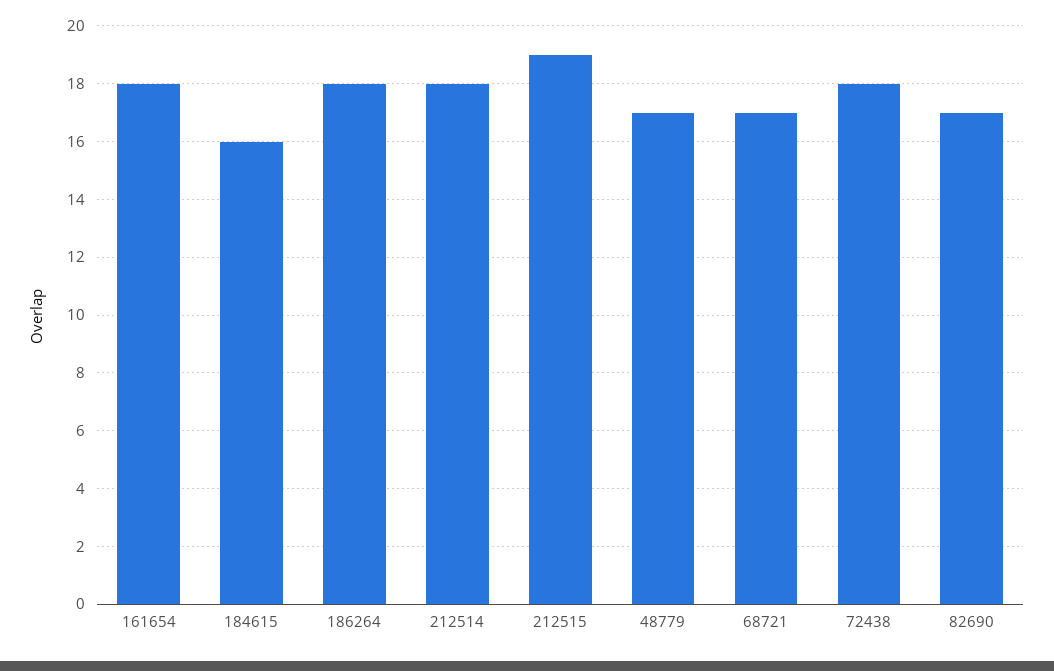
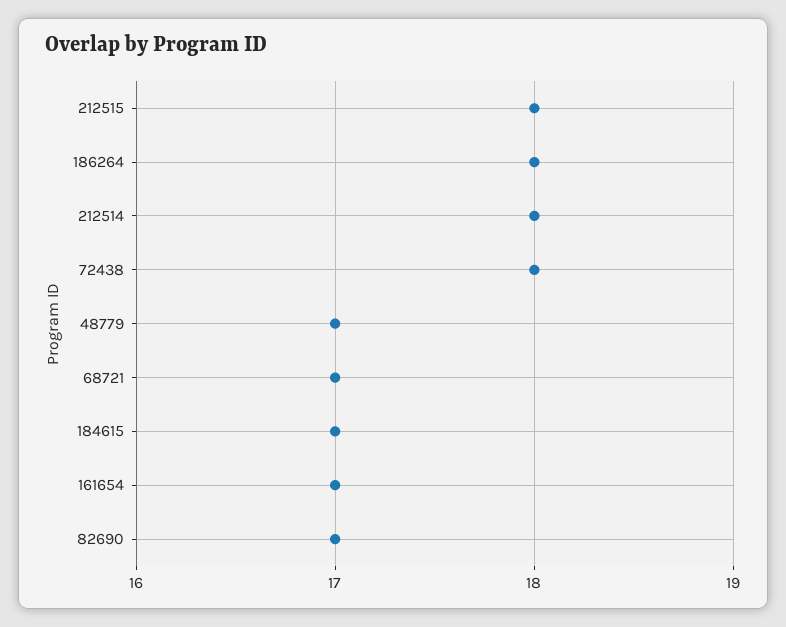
  {
-   "161654": 18,
+   "161654": 17,
-   "184615": 16,
+   "184615": 17,
    "186264": 18,
    "212514": 18,
-   "212515": 19,
+   "212515": 18,
    "48779": 17,
    "68721": 17,
    "72438": 18,
    "82690": 17
  }

